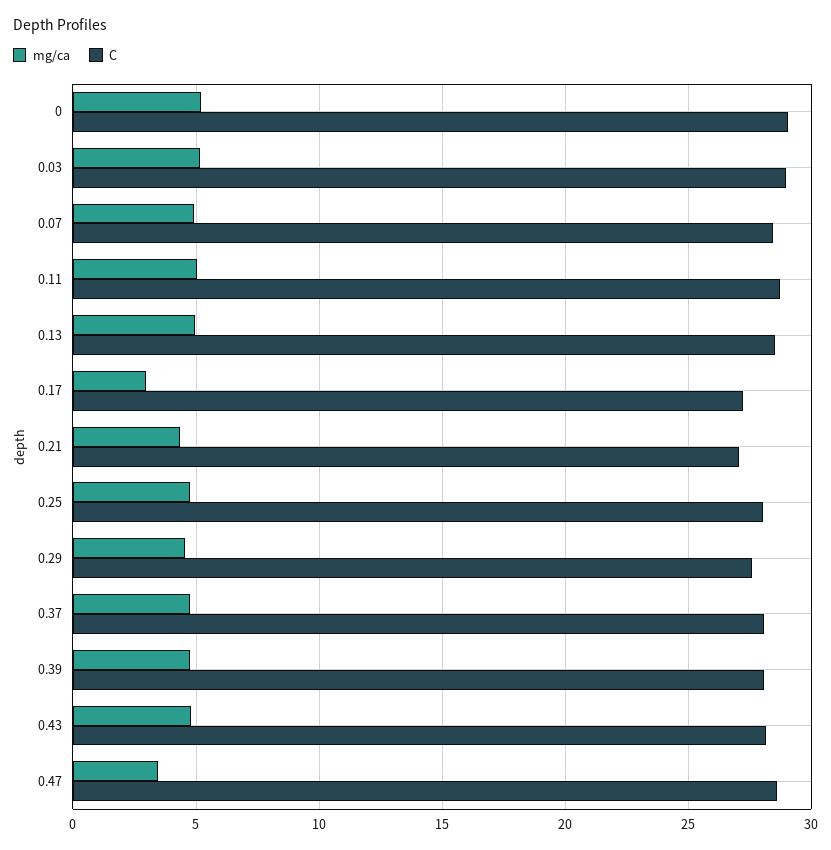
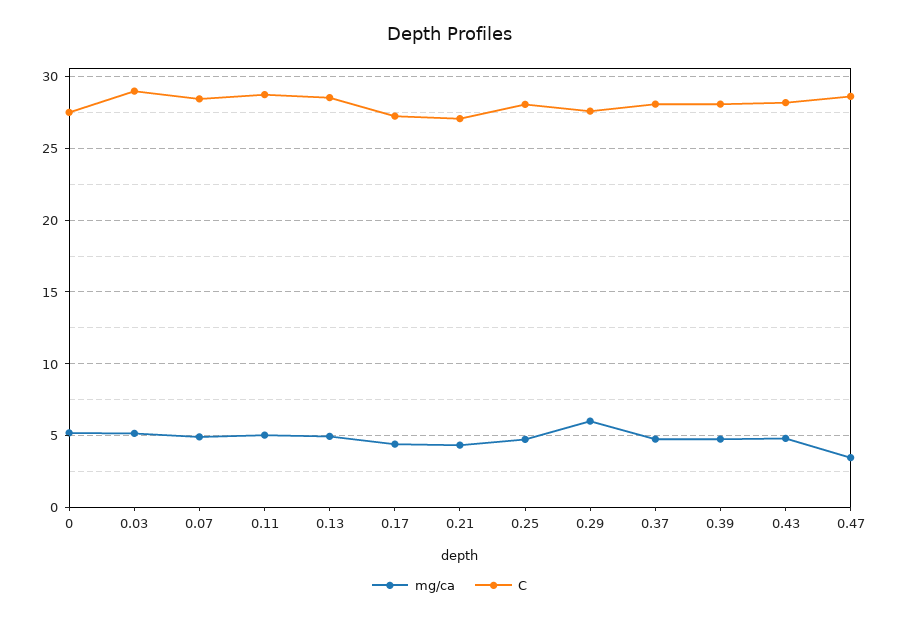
  {
    "mg/ca": {
      "0": 5,
      "0.03": 5,
      "0.07": 5,
      "0.11": 5,
      "0.13": 5,
-     "0.17": 3,
+     "0.17": 4.5,
      "0.21": 4.5,
      "0.25": 4.5,
-     "0.29": 4.5,
+     "0.29": 6,
      "0.37": 5,
      "0.39": 5,
      "0.43": 5,
      "0.47": 3.5
    },
    "C": {
-     "0": 29,
+     "0": 27.5,
      "0.03": 29,
      "0.07": 28.5,
      "0.11": 28.5,
      "0.13": 28.5,
      "0.17": 27,
      "0.21": 27,
      "0.25": 28,
      "0.29": 27.5,
      "0.37": 28,
      "0.39": 28,
      "0.43": 28,
      "0.47": 28.5
    }
  }

